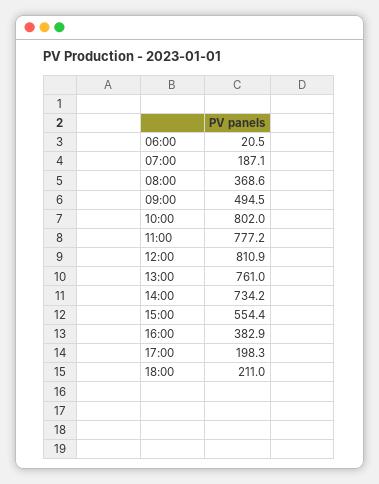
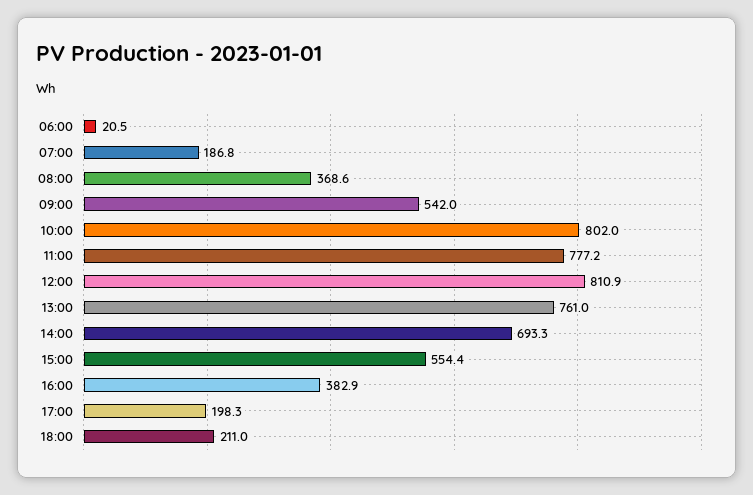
  {
    "06:00": 20.5,
-   "07:00": 187.1,
+   "07:00": 186.8,
    "08:00": 368.6,
-   "09:00": 494.5,
+   "09:00": 542,
    "10:00": 802,
    "11:00": 777.2,
    "12:00": 810.9,
    "13:00": 761,
-   "14:00": 734.2,
+   "14:00": 693.3,
    "15:00": 554.4,
    "16:00": 382.9,
    "17:00": 198.3,
    "18:00": 211
  }

